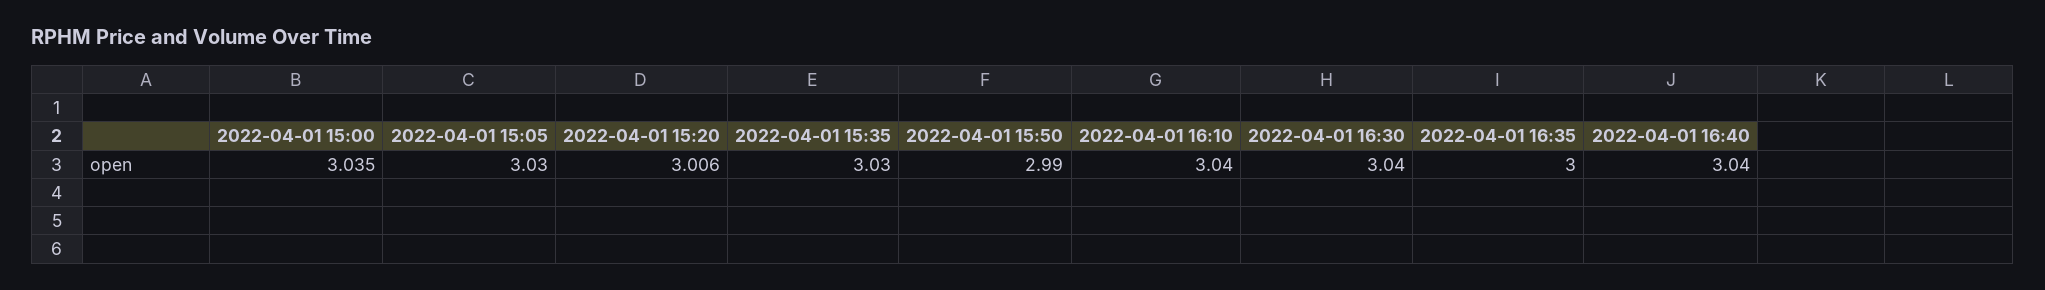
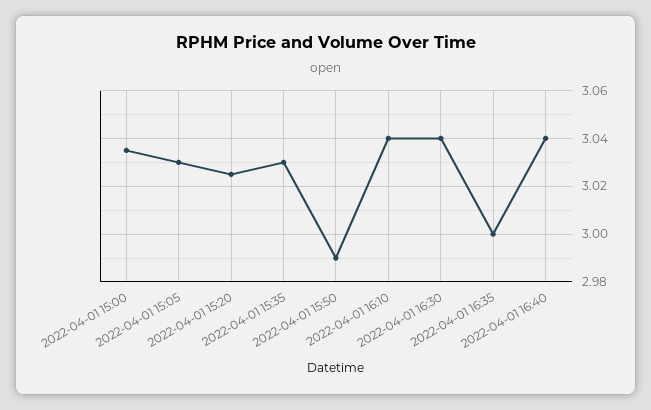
  {
    "2022-04-01 15:00": 3.035,
    "2022-04-01 15:05": 3.03,
-   "2022-04-01 15:20": 3.006,
+   "2022-04-01 15:20": 3.025,
    "2022-04-01 15:35": 3.03,
    "2022-04-01 15:50": 2.99,
    "2022-04-01 16:10": 3.04,
    "2022-04-01 16:30": 3.04,
    "2022-04-01 16:35": 3,
    "2022-04-01 16:40": 3.04
  }

